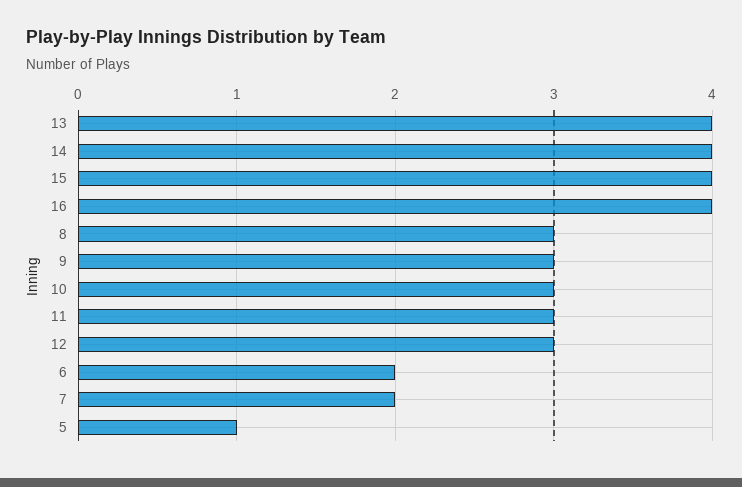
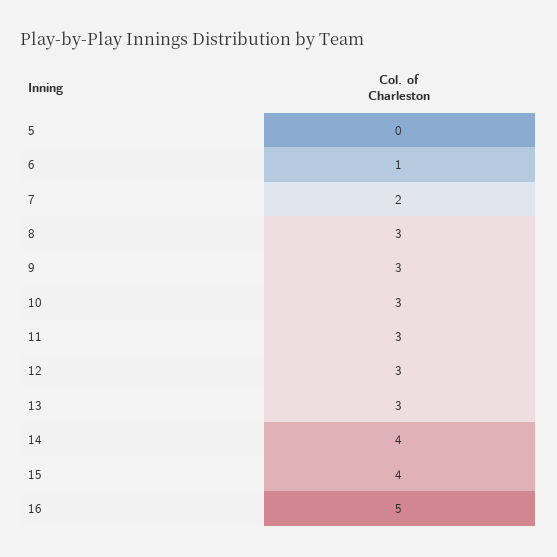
  {
-   "13": 4,
+   "13": 3,
    "14": 4,
    "15": 4,
-   "16": 4,
+   "16": 5,
    "8": 3,
    "9": 3,
    "10": 3,
    "11": 3,
    "12": 3,
-   "6": 2,
+   "6": 1,
    "7": 2,
-   "5": 1
+   "5": 0
  }

